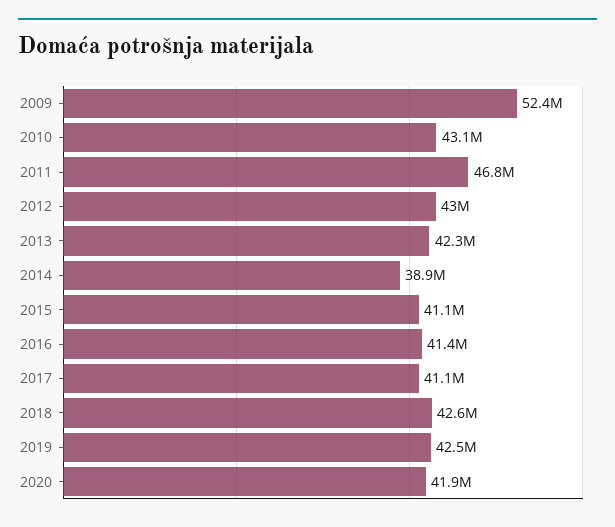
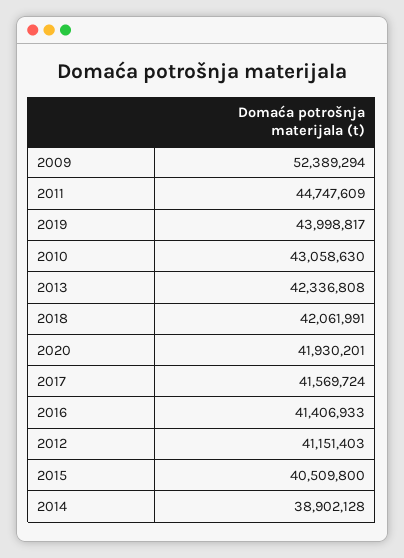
  {
    "2009": 52389294,
    "2010": 43058630,
-   "2011": 46800000,
+   "2011": 44747609,
-   "2012": 43000000,
+   "2012": 41151403,
    "2013": 42336808,
    "2014": 38902128,
-   "2015": 41100000,
+   "2015": 40509800,
    "2016": 41406933,
-   "2017": 41100000,
+   "2017": 41569724,
-   "2018": 42600000,
+   "2018": 42061991,
-   "2019": 42500000,
+   "2019": 43998817,
    "2020": 41930201
  }

